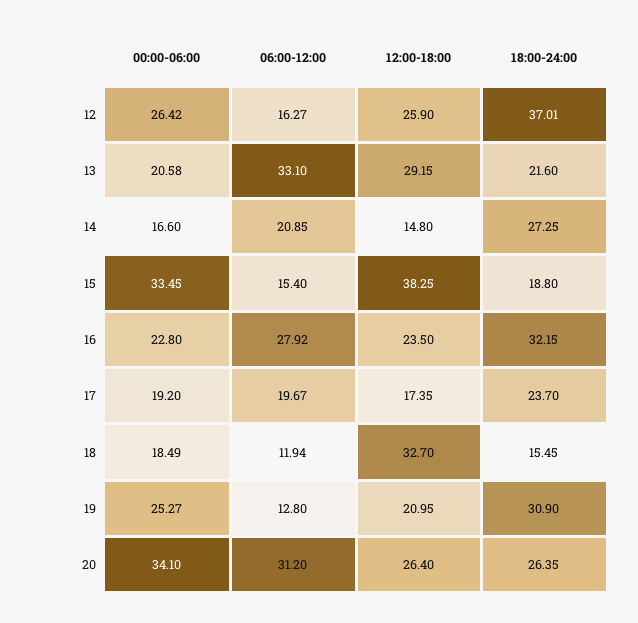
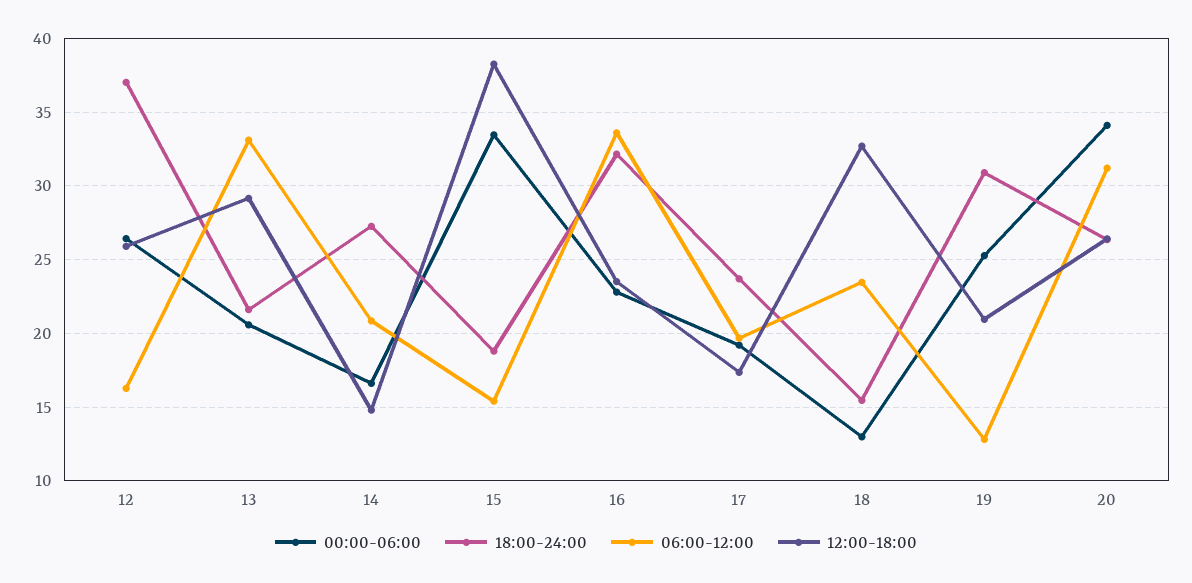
  {
    "00:00-06:00": {
      "12": 26.42,
      "13": 20.58,
      "14": 16.6,
      "15": 33.45,
      "16": 22.8,
      "17": 19.2,
-     "18": 18.49,
+     "18": 13,
      "19": 25.27,
      "20": 34.1
    },
    "06:00-12:00": {
      "12": 16.27,
      "13": 33.1,
      "14": 20.85,
      "15": 15.4,
-     "16": 27.92,
+     "16": 33.5,
      "17": 19.67,
-     "18": 11.94,
+     "18": 23.5,
      "19": 12.8,
      "20": 31.2
    },
    "12:00-18:00": {
      "12": 25.9,
      "13": 29.15,
      "14": 14.8,
      "15": 38.25,
      "16": 23.5,
      "17": 17.35,
      "18": 32.7,
      "19": 20.95,
      "20": 26.4
    },
    "18:00-24:00": {
      "12": 37.01,
      "13": 21.6,
      "14": 27.25,
      "15": 18.8,
      "16": 32.15,
      "17": 23.7,
      "18": 15.45,
      "19": 30.9,
      "20": 26.35
    }
  }

